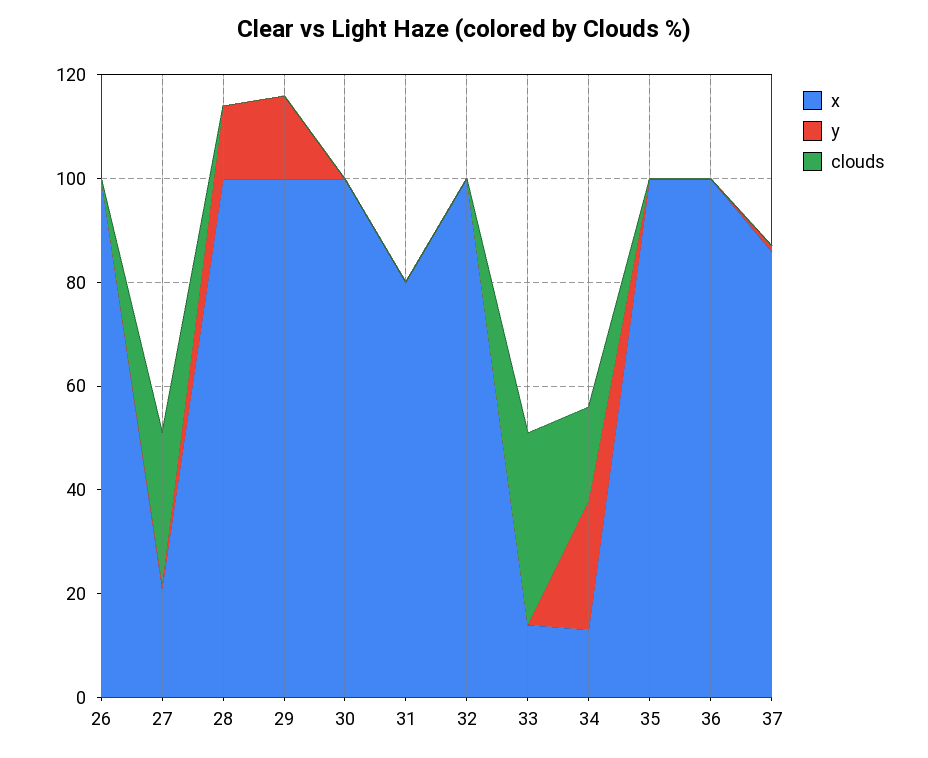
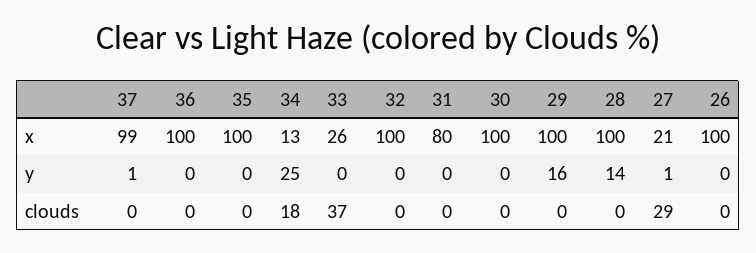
  {
    "x": {
      "26": 100,
      "27": 21,
      "28": 100,
      "29": 100,
      "30": 100,
      "31": 80,
      "32": 100,
-     "33": 15,
+     "33": 26,
      "34": 13,
      "35": 100,
      "36": 100,
-     "37": 85
+     "37": 99
    },
    "y": {
      "26": 0,
      "27": 1,
      "28": 14,
      "29": 16,
      "30": 0,
      "31": 0,
      "32": 0,
      "33": 0,
      "34": 25,
      "35": 0,
      "36": 0,
      "37": 1
    },
    "clouds": {
      "26": 0,
      "27": 29,
      "28": 0,
      "29": 0,
      "30": 0,
      "31": 0,
      "32": 0,
      "33": 37,
      "34": 18,
      "35": 0,
      "36": 0,
      "37": 0
    }
  }

